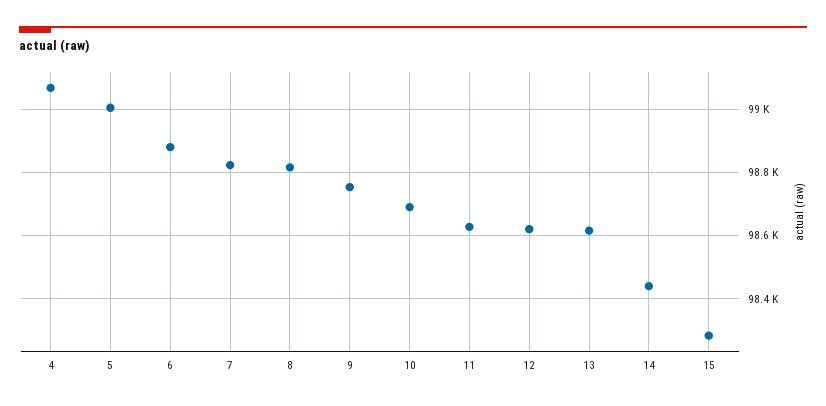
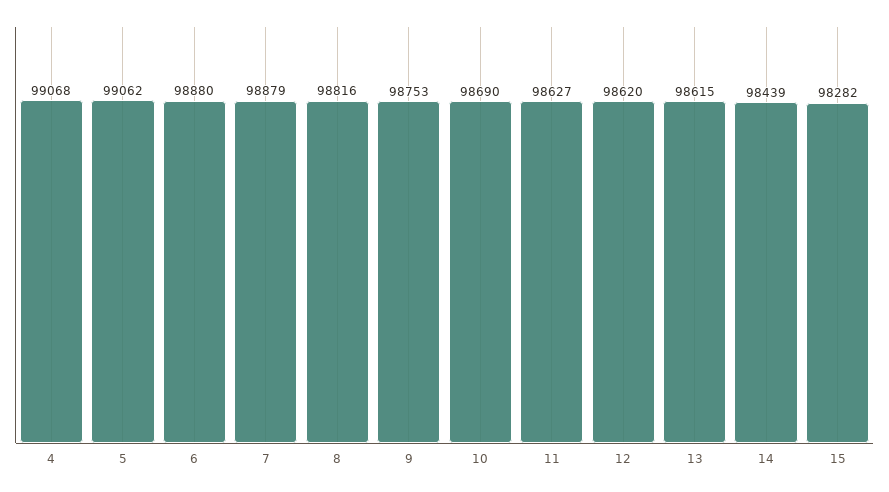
  {
    "4": 99068,
-   "5": 99000,
+   "5": 99062,
    "6": 98880,
-   "7": 98820,
+   "7": 98879,
    "8": 98816,
    "9": 98753,
    "10": 98690,
    "11": 98627,
    "12": 98620,
    "13": 98615,
    "14": 98439,
    "15": 98282
  }

